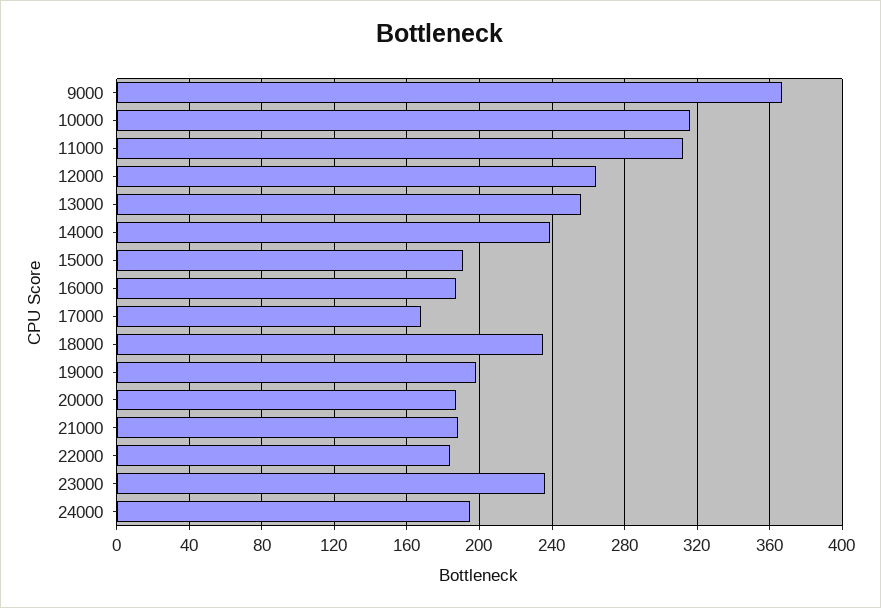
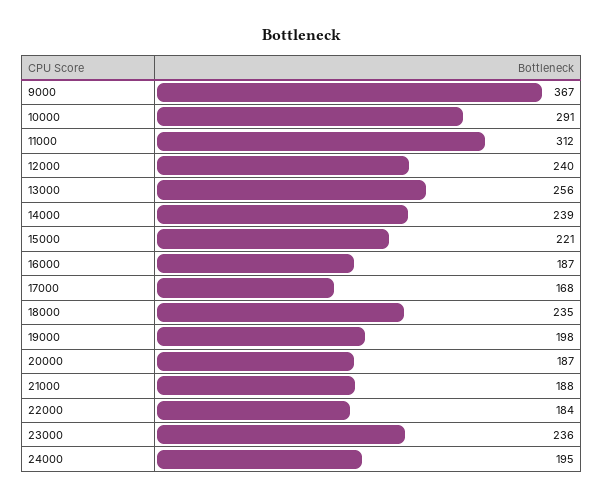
  {
    "9000": 367,
-   "10000": 315,
+   "10000": 291,
    "11000": 312,
-   "12000": 265,
+   "12000": 240,
    "13000": 256,
    "14000": 239,
-   "15000": 190,
+   "15000": 221,
    "16000": 187,
    "17000": 168,
    "18000": 235,
    "19000": 198,
    "20000": 187,
    "21000": 188,
    "22000": 184,
    "23000": 236,
    "24000": 195
  }

